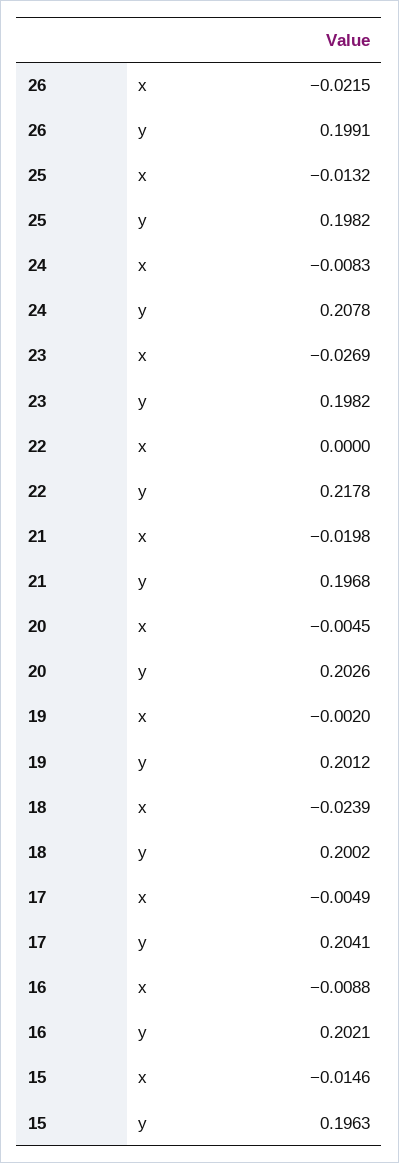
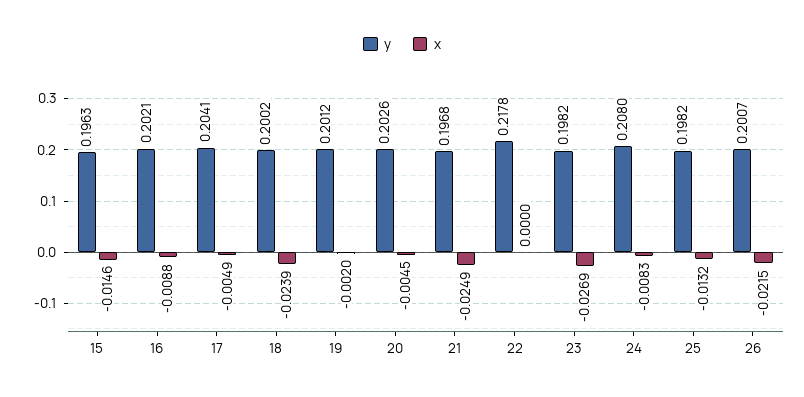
  {
    "x": {
      "26": -0.0215,
      "25": -0.0132,
      "24": -0.0083,
      "23": -0.0269,
      "22": 0,
-     "21": -0.0198,
+     "21": -0.0249,
      "20": -0.0045,
      "19": -0.002,
      "18": -0.0239,
      "17": -0.0049,
      "16": -0.0088,
      "15": -0.0146
    },
    "y": {
-     "26": 0.1991,
+     "26": 0.2007,
      "25": 0.1982,
-     "24": 0.2078,
+     "24": 0.208,
      "23": 0.1982,
      "22": 0.2178,
      "21": 0.1968,
      "20": 0.2026,
      "19": 0.2012,
      "18": 0.2002,
      "17": 0.2041,
      "16": 0.2021,
      "15": 0.1963
    }
  }

